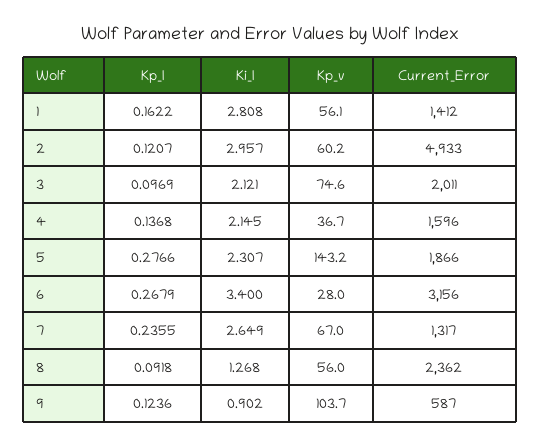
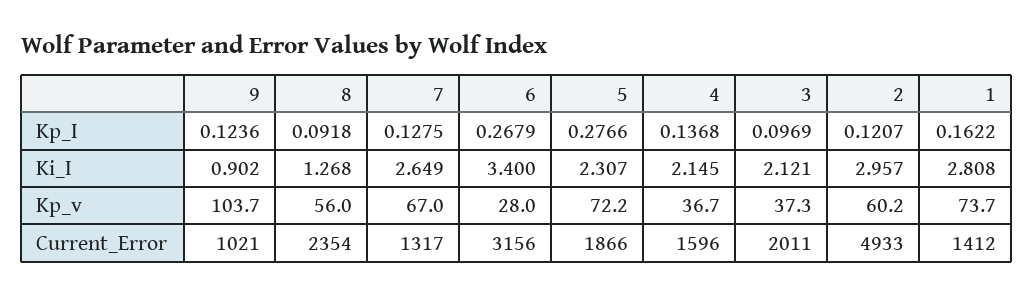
  {
    "Kp_I": {
      "1": 0.1622,
      "2": 0.1207,
      "3": 0.0969,
      "4": 0.1368,
      "5": 0.2766,
      "6": 0.2679,
-     "7": 0.2355,
+     "7": 0.1275,
      "8": 0.0918,
      "9": 0.1236
    },
    "Ki_I": {
      "1": 2.808,
      "2": 2.957,
      "3": 2.121,
      "4": 2.145,
      "5": 2.307,
      "6": 3.4,
      "7": 2.649,
      "8": 1.268,
      "9": 0.902
    },
    "Kp_v": {
-     "1": 56.1,
+     "1": 73.7,
      "2": 60.2,
-     "3": 74.6,
+     "3": 37.3,
      "4": 36.7,
-     "5": 143.2,
+     "5": 72.2,
      "6": 28,
      "7": 67,
      "8": 56,
      "9": 103.7
    },
    "Current_Error": {
      "1": 1412,
      "2": 4933,
      "3": 2011,
      "4": 1596,
      "5": 1866,
      "6": 3156,
      "7": 1317,
-     "8": 2362,
+     "8": 2354,
-     "9": 587
+     "9": 1021
    }
  }

